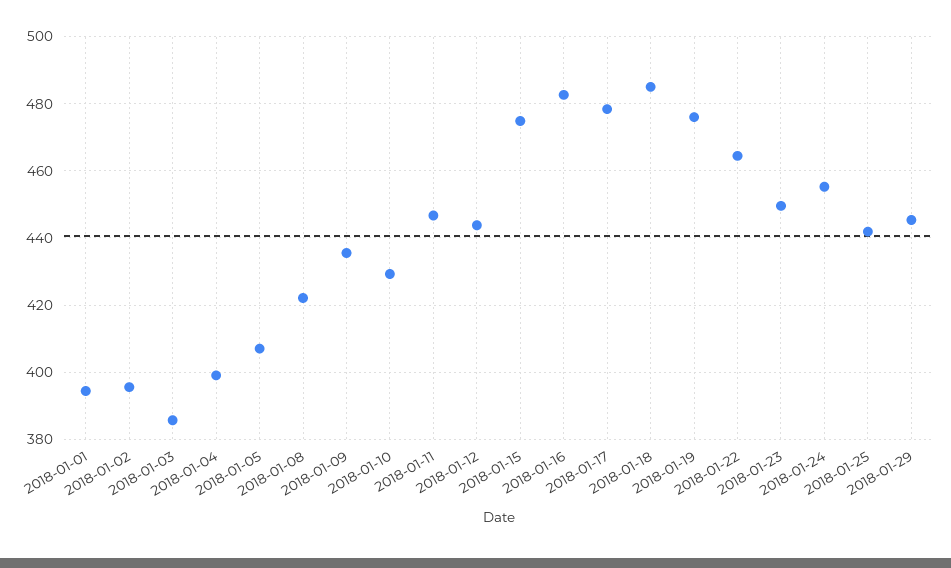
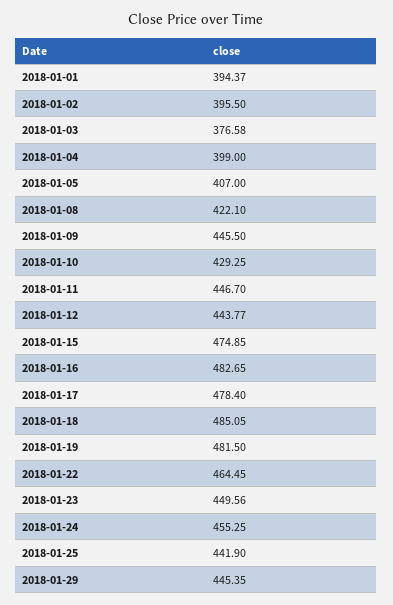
  {
    "2018-01-01": 394.37,
    "2018-01-02": 395.5,
-   "2018-01-03": 386,
+   "2018-01-03": 376.58,
    "2018-01-04": 399,
    "2018-01-05": 407,
    "2018-01-08": 422.1,
-   "2018-01-09": 436,
+   "2018-01-09": 445.5,
    "2018-01-10": 429.25,
    "2018-01-11": 446.7,
    "2018-01-12": 443.77,
    "2018-01-15": 474.85,
    "2018-01-16": 482.65,
    "2018-01-17": 478.4,
    "2018-01-18": 485.05,
-   "2018-01-19": 476,
+   "2018-01-19": 481.5,
    "2018-01-22": 464.45,
    "2018-01-23": 449.56,
    "2018-01-24": 455.25,
    "2018-01-25": 441.9,
    "2018-01-29": 445.35
  }

